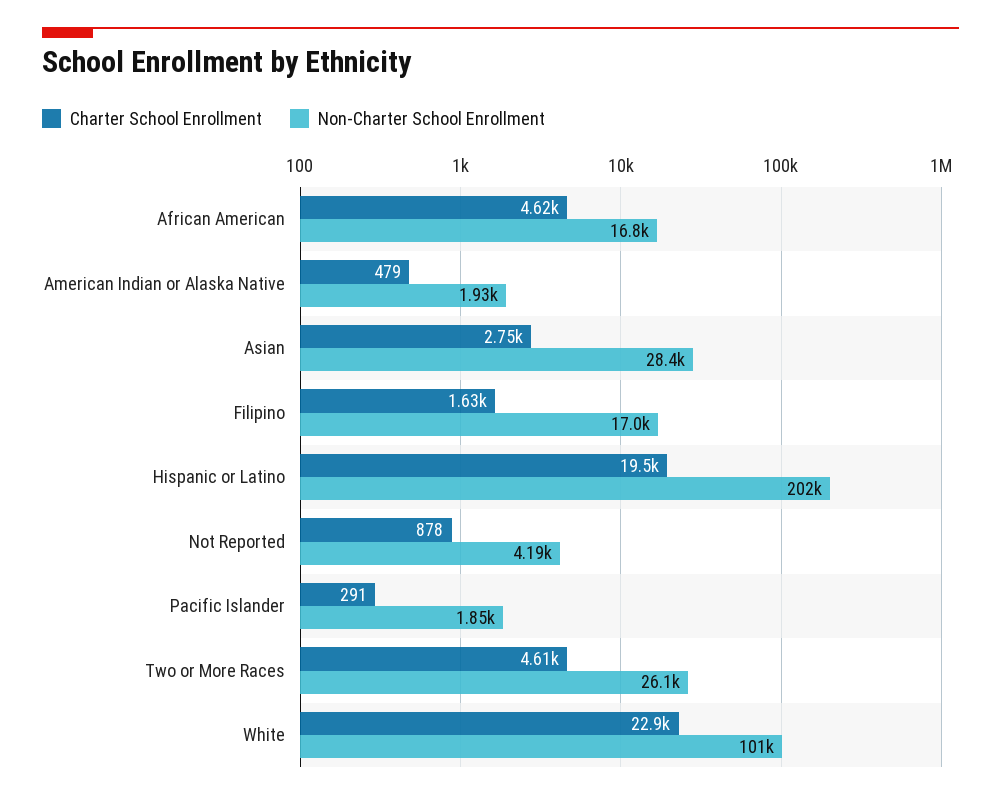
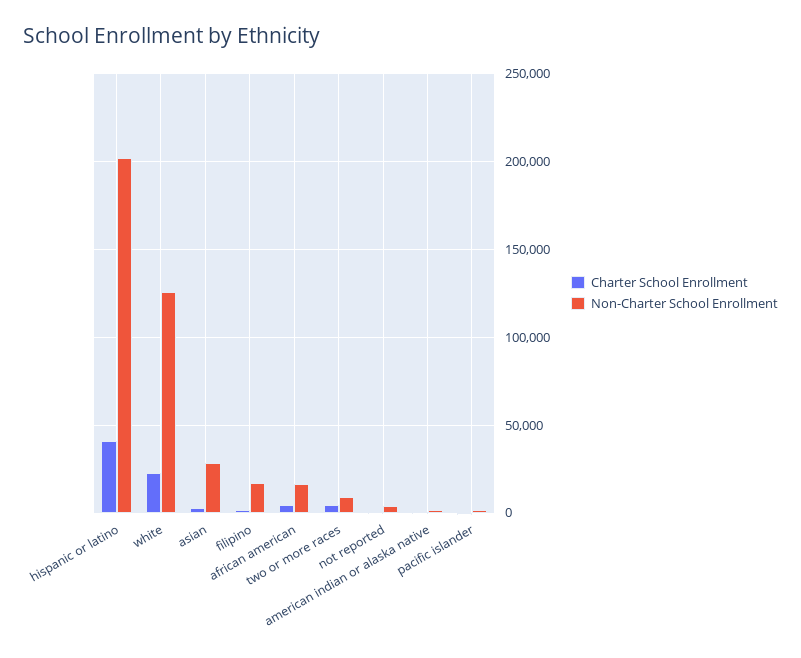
  {
    "Charter School Enrollment": {
      "African American": 4620,
      "American Indian or Alaska Native": 479,
      "Asian": 2750,
      "Filipino": 1630,
-     "Hispanic or Latino": 19500,
+     "Hispanic or Latino": 40000,
      "Not Reported": 878,
      "Pacific Islander": 291,
      "Two or More Races": 4610,
      "White": 22900
    },
    "Non-Charter School Enrollment": {
      "African American": 16800,
      "American Indian or Alaska Native": 1930,
      "Asian": 28400,
      "Filipino": 17000,
      "Hispanic or Latino": 202000,
      "Not Reported": 4190,
      "Pacific Islander": 1850,
-     "Two or More Races": 26100,
+     "Two or More Races": 10000,
-     "White": 101000
+     "White": 125000
    }
  }

